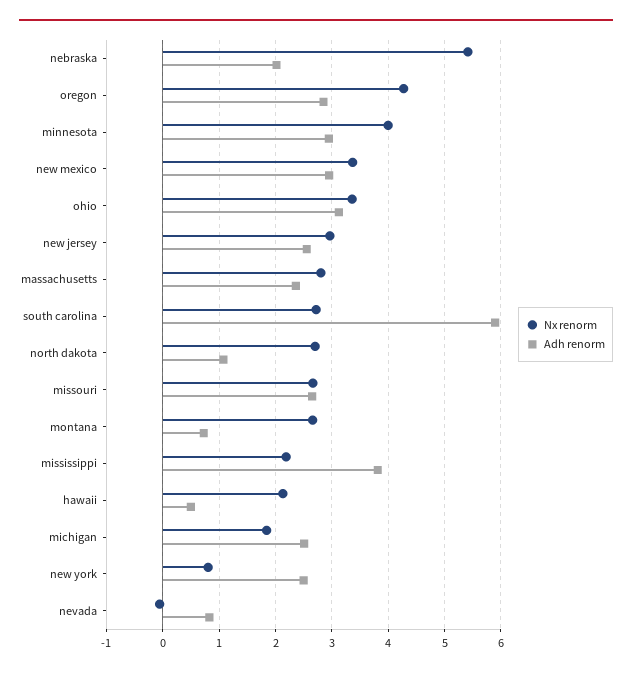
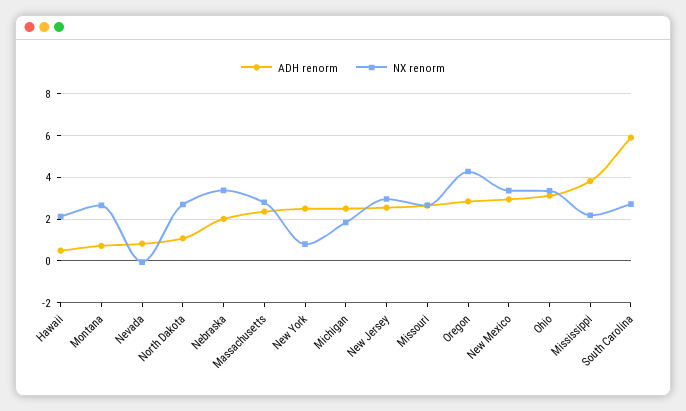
  {
    "Nx renorm": {
-     "nebraska": 5.4,
+     "nebraska": 3.5,
      "oregon": 4.2,
-     "minnesota": 4,
      "new mexico": 3.4,
      "ohio": 3.4,
      "new jersey": 3,
      "massachusetts": 2.8,
      "south carolina": 2.8,
      "north dakota": 2.8,
      "missouri": 2.6,
      "montana": 2.6,
      "mississippi": 2.2,
      "hawaii": 2.2,
      "michigan": 1.8,
      "new york": 0.8,
      "nevada": 0
    },
    "Adh renorm": {
      "nebraska": 2,
      "oregon": 2.8,
-     "minnesota": 3,
      "new mexico": 3,
      "ohio": 3.2,
      "new jersey": 2.6,
      "massachusetts": 2.4,
      "south carolina": 5.8,
      "north dakota": 1,
      "missouri": 2.6,
      "montana": 0.8,
      "mississippi": 3.8,
      "hawaii": 0.4,
      "michigan": 2.6,
      "new york": 2.4,
      "nevada": 0.8
    }
  }

